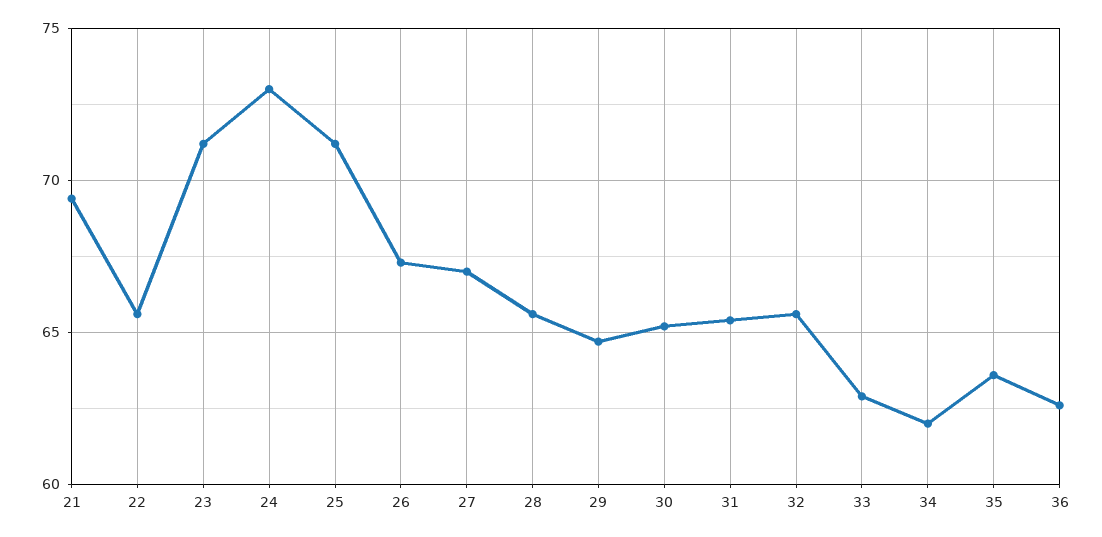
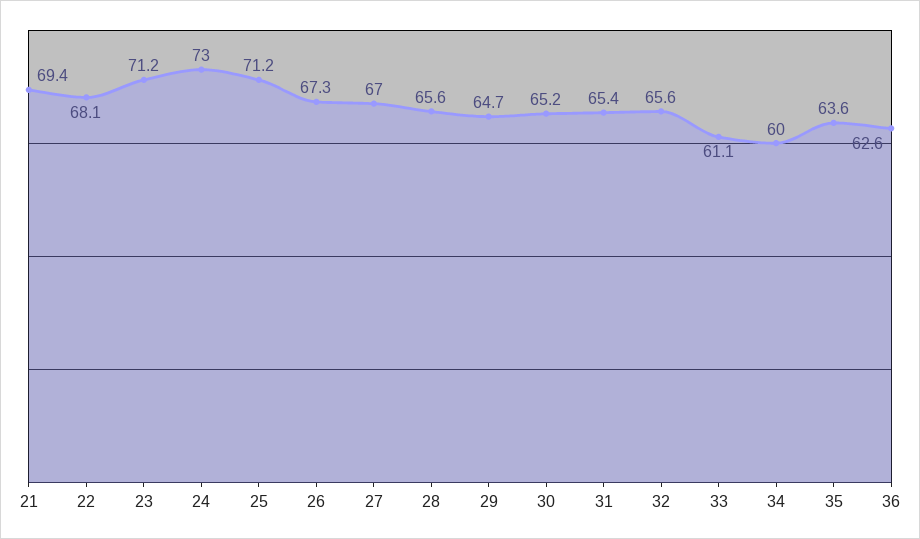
  {
    "21": 69.4,
-   "22": 65.5,
+   "22": 68.1,
    "23": 71.2,
    "24": 73,
    "25": 71.2,
    "26": 67.3,
    "27": 67,
    "28": 65.6,
    "29": 64.7,
    "30": 65.2,
    "31": 65.4,
    "32": 65.6,
-   "33": 63,
+   "33": 61.1,
-   "34": 62,
+   "34": 60,
    "35": 63.6,
    "36": 62.6
  }

